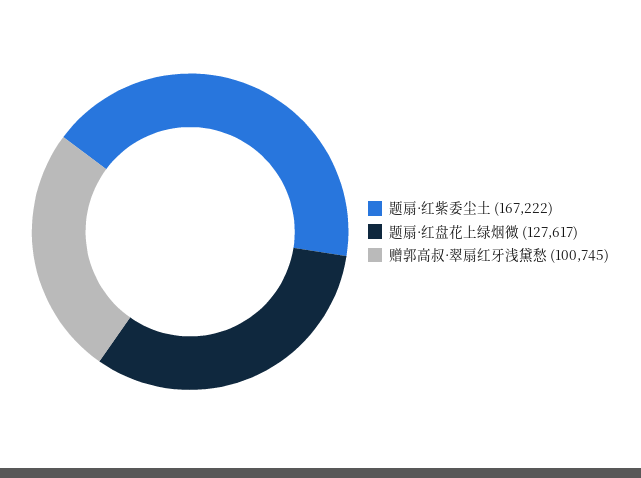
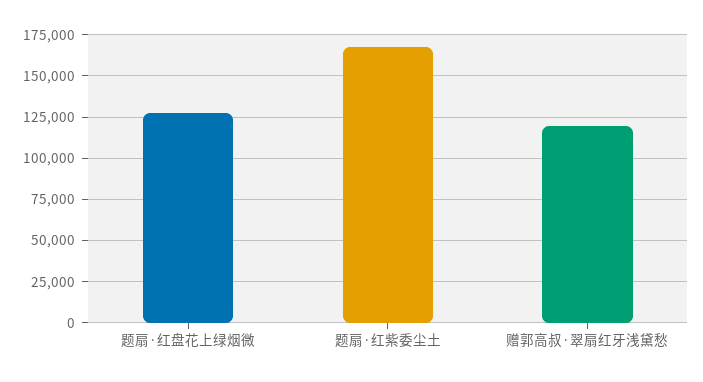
  {
    "题扇·红紫委尘土": 167222,
    "题扇·红盘花上绿烟微": 127617,
-   "赠郭高叔·翠扇红牙浅黛愁": 100745
+   "赠郭高叔·翠扇红牙浅黛愁": 120000
  }

